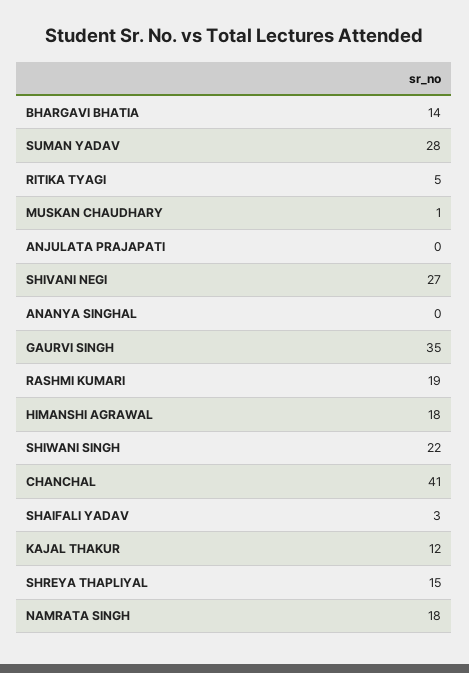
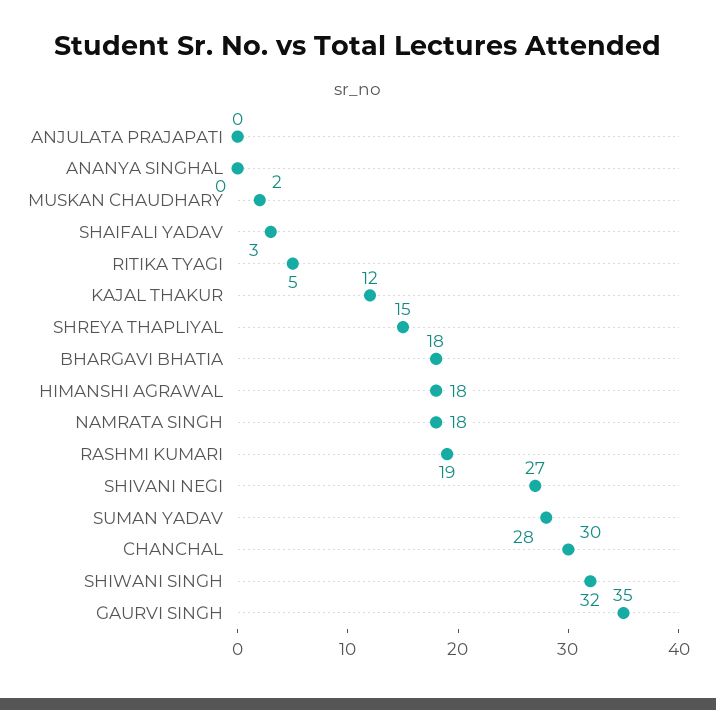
  {
-   "BHARGAVI BHATIA": 14,
+   "BHARGAVI BHATIA": 18,
    "SUMAN YADAV": 28,
    "RITIKA TYAGI": 5,
-   "MUSKAN CHAUDHARY": 1,
+   "MUSKAN CHAUDHARY": 2,
    "ANJULATA PRAJAPATI": 0,
    "SHIVANI NEGI": 27,
    "ANANYA SINGHAL": 0,
    "GAURVI SINGH": 35,
    "RASHMI KUMARI": 19,
    "HIMANSHI AGRAWAL": 18,
-   "SHIWANI SINGH": 22,
+   "SHIWANI SINGH": 32,
-   "CHANCHAL": 41,
+   "CHANCHAL": 30,
    "SHAIFALI YADAV": 3,
    "KAJAL THAKUR": 12,
    "SHREYA THAPLIYAL": 15,
    "NAMRATA SINGH": 18
  }

